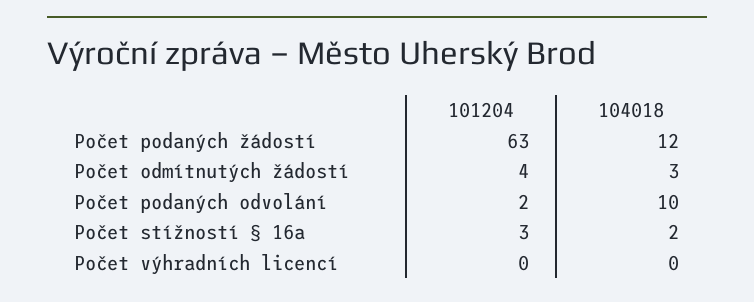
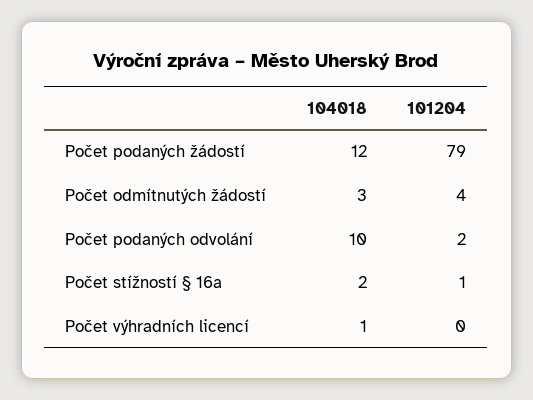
  {
    "101204": {
-     "Počet podaných žádostí": 63,
+     "Počet podaných žádostí": 79,
      "Počet odmítnutých žádostí": 4,
      "Počet podaných odvolání": 2,
-     "Počet stížností § 16a": 3,
+     "Počet stížností § 16a": 1,
      "Počet výhradních licencí": 0
    },
    "104018": {
      "Počet podaných žádostí": 12,
      "Počet odmítnutých žádostí": 3,
      "Počet podaných odvolání": 10,
      "Počet stížností § 16a": 2,
-     "Počet výhradních licencí": 0
+     "Počet výhradních licencí": 1
    }
  }

